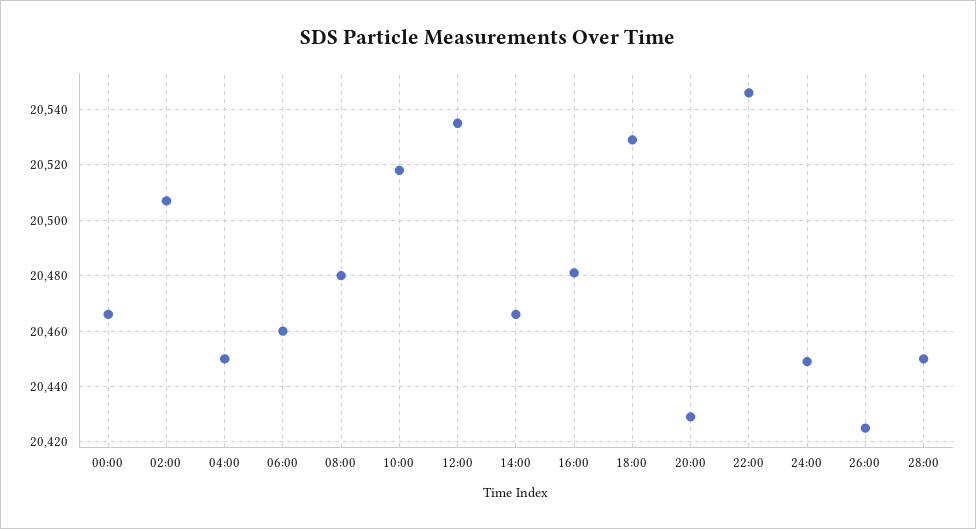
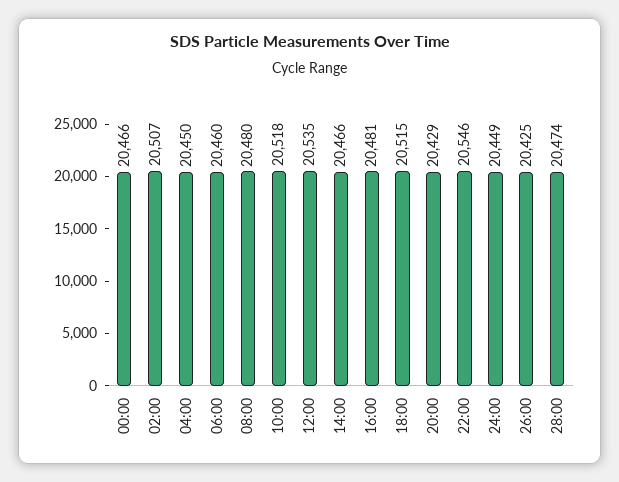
  {
    "00:00": 20466,
    "02:00": 20507,
    "04:00": 20450,
    "06:00": 20460,
    "08:00": 20480,
    "10:00": 20518,
    "12:00": 20535,
    "14:00": 20466,
    "16:00": 20481,
-   "18:00": 20530,
+   "18:00": 20515,
    "20:00": 20429,
    "22:00": 20546,
    "24:00": 20449,
    "26:00": 20425,
-   "28:00": 20450
+   "28:00": 20474
  }

